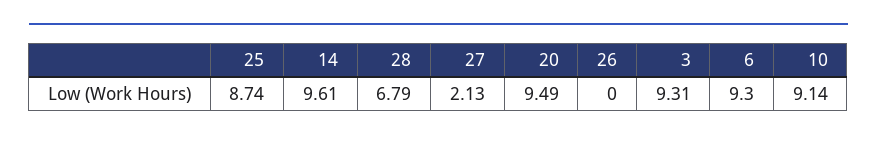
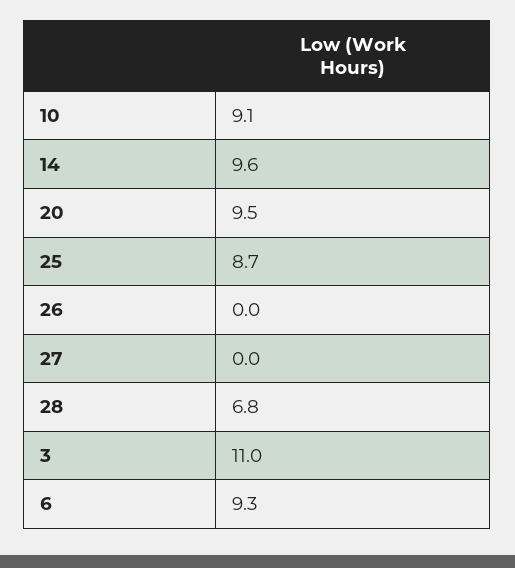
  {
    "25": 8.74,
    "14": 9.61,
    "28": 6.79,
-   "27": 2.13,
+   "27": 0,
    "20": 9.49,
    "26": 0,
-   "3": 9.31,
+   "3": 11,
    "6": 9.3,
    "10": 9.14
  }

